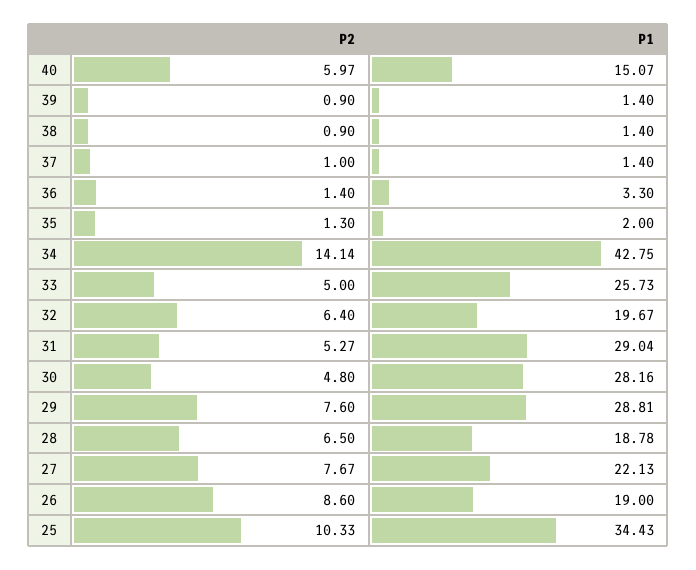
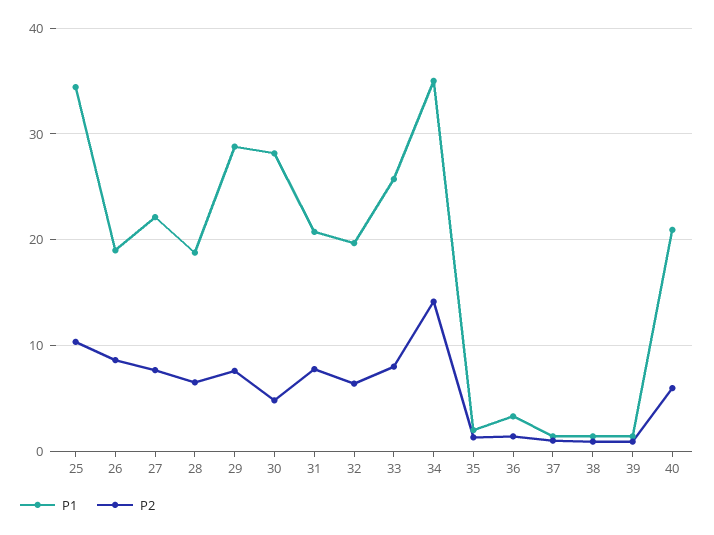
  {
    "P2": {
      "40": 5.97,
      "39": 0.9,
      "38": 0.9,
      "37": 1,
      "36": 1.4,
      "35": 1.3,
      "34": 14.14,
-     "33": 5,
+     "33": 8,
      "32": 6.4,
-     "31": 5.27,
+     "31": 8,
      "30": 4.8,
      "29": 7.6,
      "28": 6.5,
      "27": 7.67,
      "26": 8.6,
      "25": 10.33
    },
    "P1": {
-     "40": 15.07,
+     "40": 21,
      "39": 1.4,
      "38": 1.4,
      "37": 1.4,
      "36": 3.3,
      "35": 2,
-     "34": 42.75,
+     "34": 35,
      "33": 25.73,
      "32": 19.67,
-     "31": 29.04,
+     "31": 21,
      "30": 28.16,
      "29": 28.81,
      "28": 18.78,
      "27": 22.13,
      "26": 19,
      "25": 34.43
    }
  }

